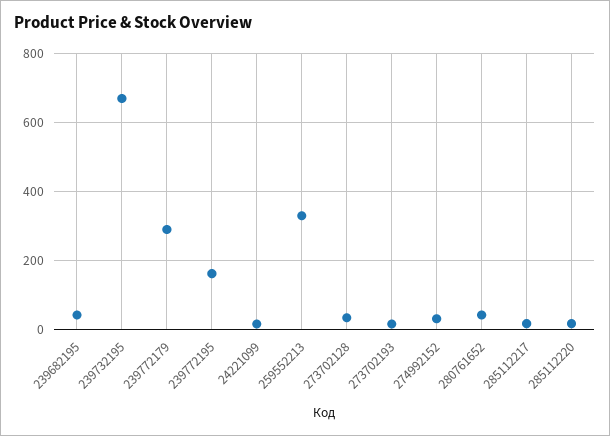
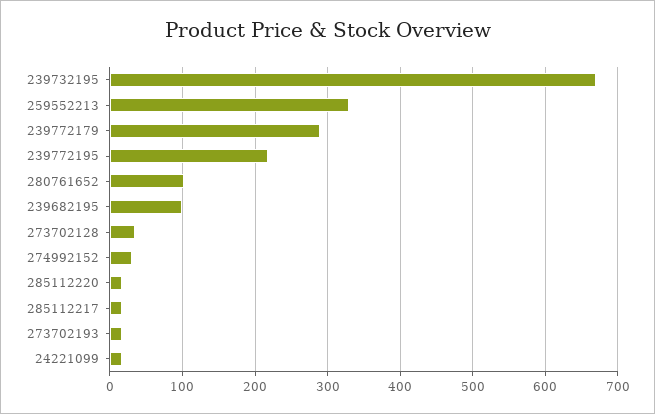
  {
-   "239682195": 40,
+   "239682195": 100,
    "239732195": 670,
    "239772179": 290,
-   "239772195": 160,
+   "239772195": 220,
    "24221099": 20,
    "259552213": 330,
    "273702128": 30,
    "273702193": 20,
    "274992152": 30,
-   "280761652": 40,
+   "280761652": 100,
    "285112217": 20,
    "285112220": 20
  }

